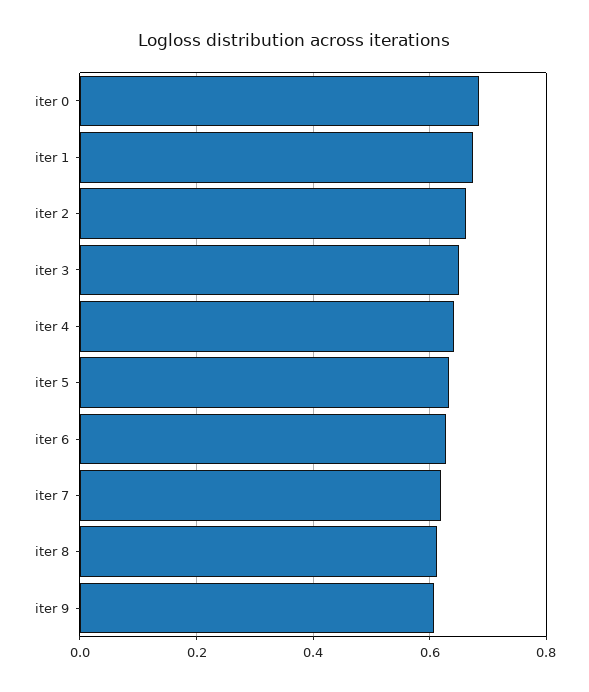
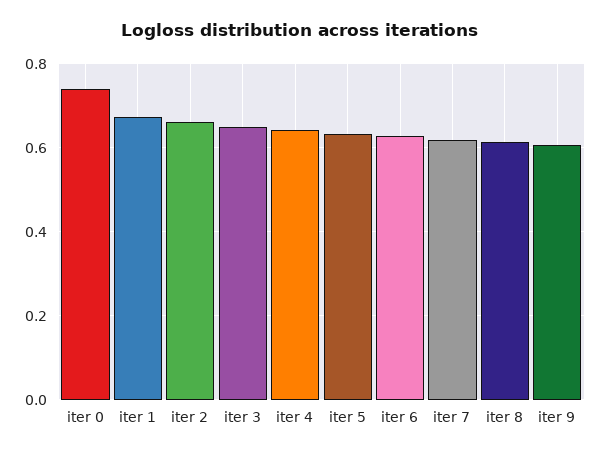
  {
-   "iter 0": 0.68,
+   "iter 0": 0.74,
    "iter 1": 0.68,
    "iter 2": 0.66,
    "iter 3": 0.64,
    "iter 4": 0.64,
    "iter 5": 0.64,
    "iter 6": 0.62,
    "iter 7": 0.62,
    "iter 8": 0.62,
    "iter 9": 0.6
  }

